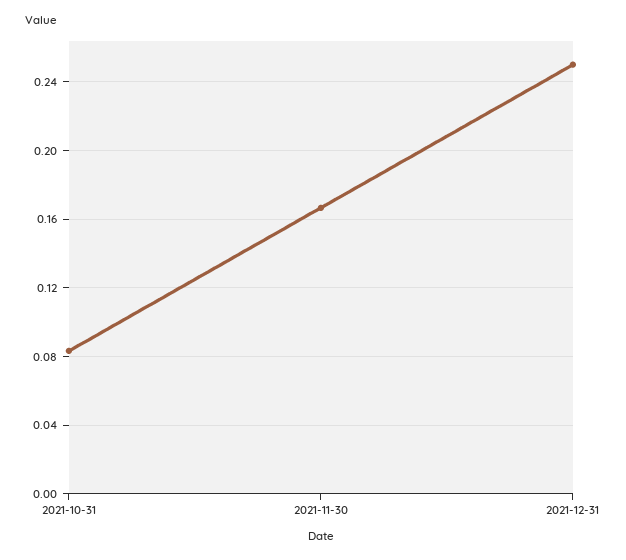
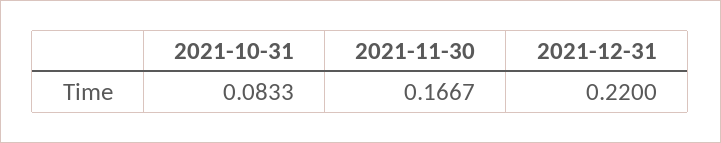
  {
    "2021-10-31": 0.0833,
    "2021-11-30": 0.1667,
-   "2021-12-31": 0.25
+   "2021-12-31": 0.22
  }

